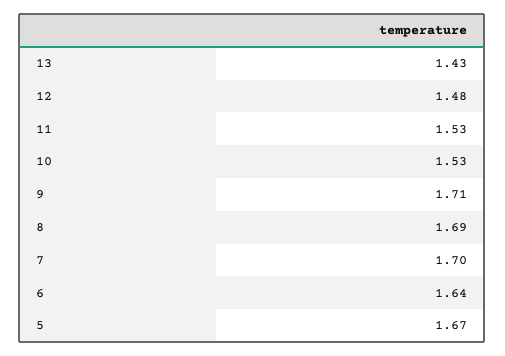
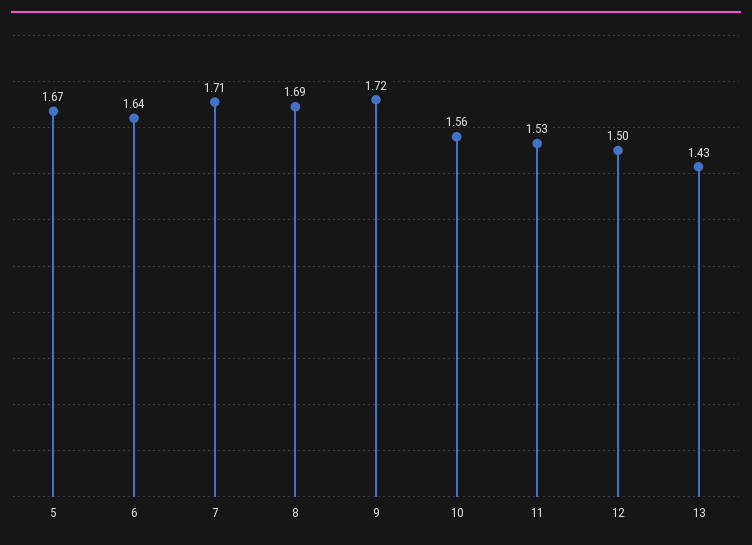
  {
    "13": 1.43,
-   "12": 1.48,
+   "12": 1.5,
    "11": 1.53,
-   "10": 1.53,
+   "10": 1.56,
-   "9": 1.71,
+   "9": 1.72,
    "8": 1.69,
-   "7": 1.7,
+   "7": 1.71,
    "6": 1.64,
    "5": 1.67
  }

